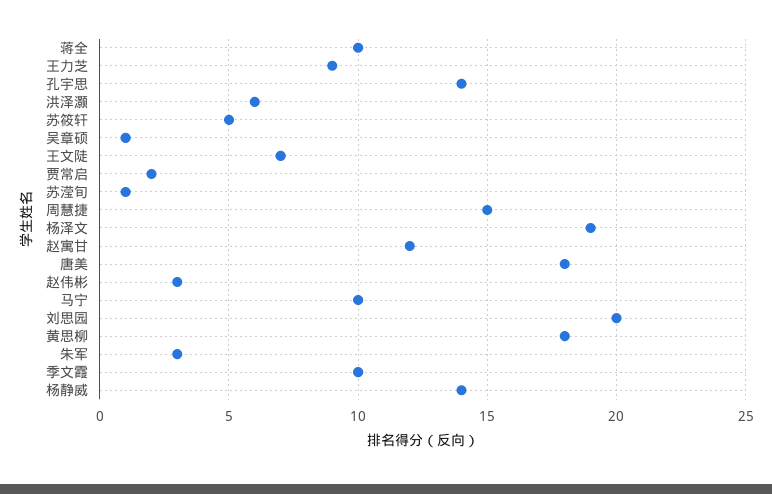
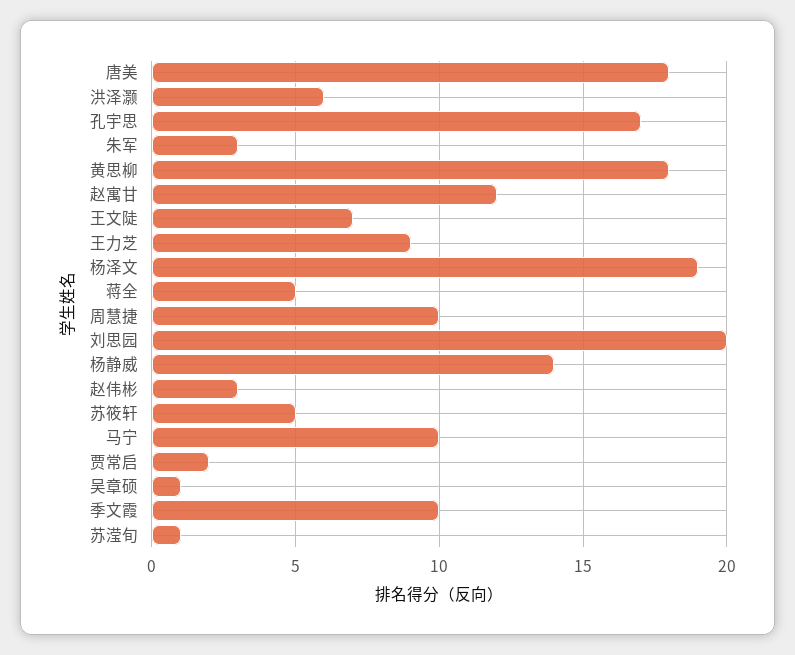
  {
-   "蒋全": 10,
+   "蒋全": 5,
    "王力芝": 9,
-   "孔宇思": 14,
+   "孔宇思": 17,
    "洪泽灏": 6,
    "苏筱轩": 5,
    "吴章硕": 1,
    "王文陡": 7,
    "贾常启": 2,
    "苏滢旬": 1,
-   "周慧捷": 15,
+   "周慧捷": 10,
    "杨泽文": 19,
    "赵寓甘": 12,
    "唐美": 18,
    "赵伟彬": 3,
    "马宁": 10,
    "刘思园": 20,
    "黄思柳": 18,
    "朱军": 3,
    "季文霞": 10,
    "杨静威": 14
  }

